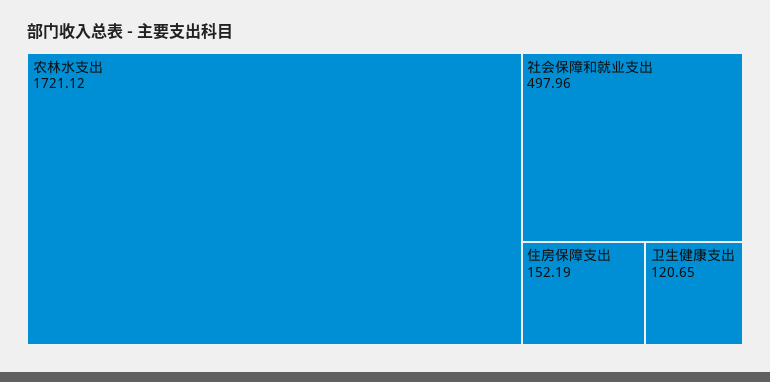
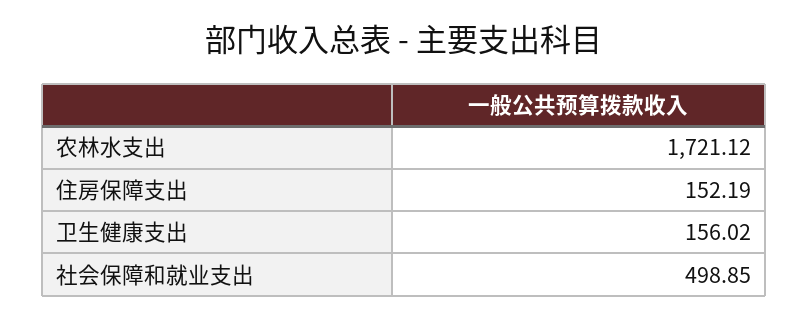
  {
    "农林水支出": 1721.12,
-   "社会保障和就业支出": 497.96,
+   "社会保障和就业支出": 498.85,
    "住房保障支出": 152.19,
-   "卫生健康支出": 120.65
+   "卫生健康支出": 156.02
  }

